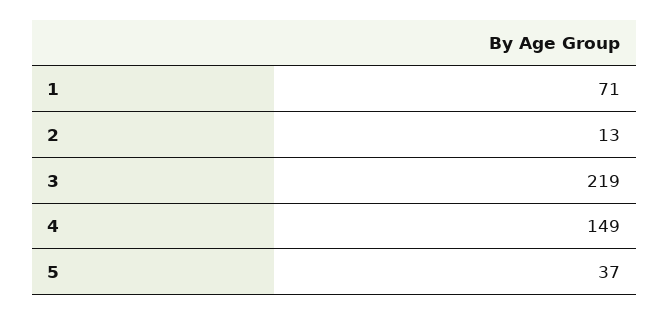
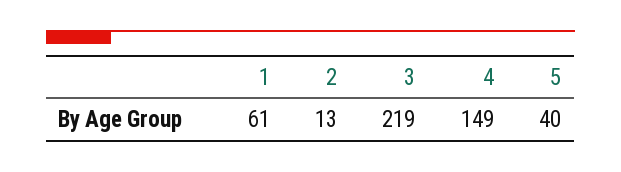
  {
-   "1": 71,
+   "1": 61,
    "2": 13,
    "3": 219,
    "4": 149,
-   "5": 37
+   "5": 40
  }

